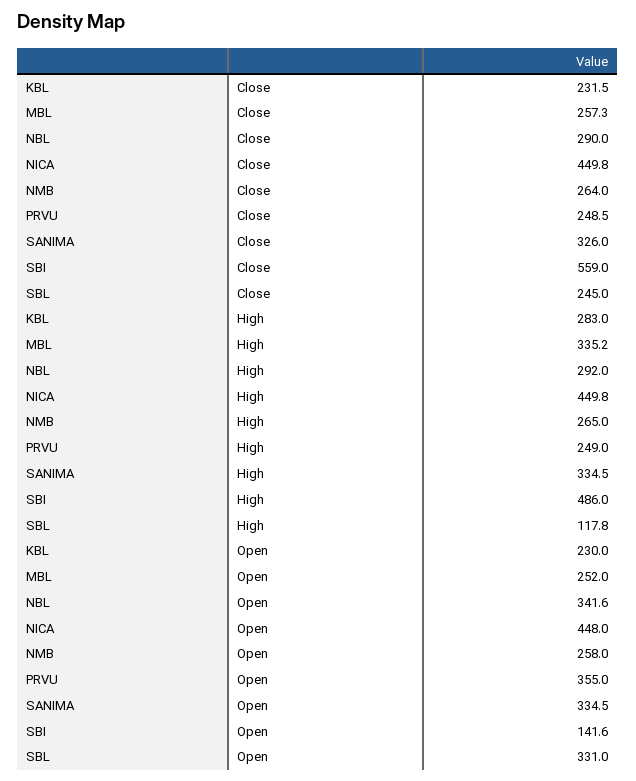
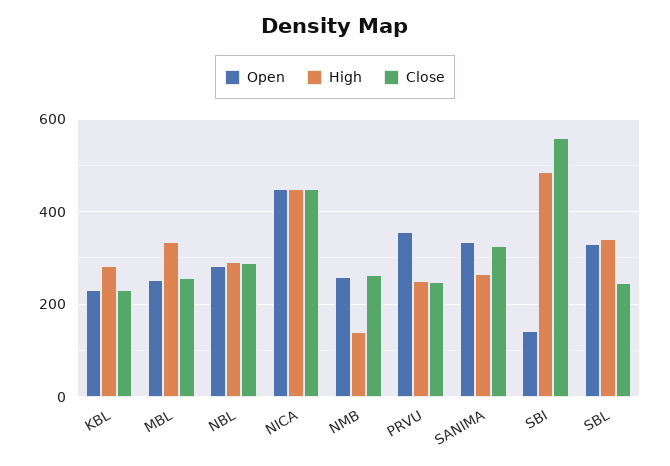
  {
    "Close": {
      "KBL": 231.5,
      "MBL": 257.3,
      "NBL": 290,
      "NICA": 449.8,
      "NMB": 264,
      "PRVU": 248.5,
      "SANIMA": 326,
      "SBI": 559,
      "SBL": 245
    },
    "High": {
      "KBL": 283,
      "MBL": 335.2,
      "NBL": 292,
      "NICA": 449.8,
-     "NMB": 265,
+     "NMB": 140,
      "PRVU": 249,
-     "SANIMA": 334.5,
+     "SANIMA": 260,
      "SBI": 486,
-     "SBL": 117.8
+     "SBL": 340
    },
    "Open": {
      "KBL": 230,
      "MBL": 252,
-     "NBL": 341.6,
+     "NBL": 280,
      "NICA": 448,
      "NMB": 258,
      "PRVU": 355,
      "SANIMA": 334.5,
      "SBI": 141.6,
      "SBL": 331
    }
  }

